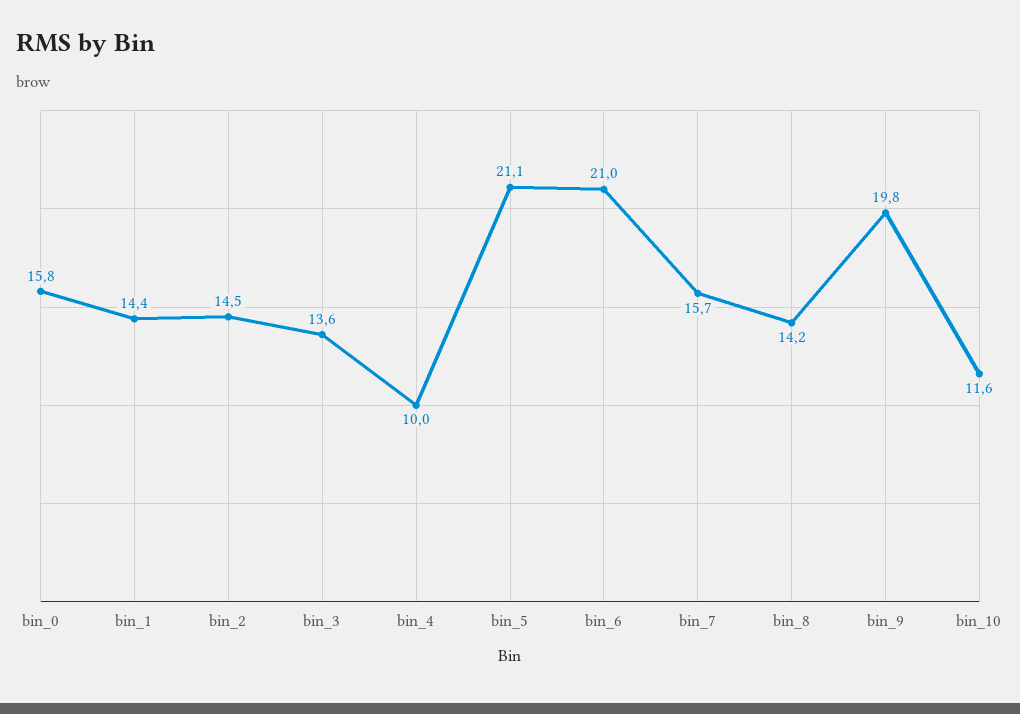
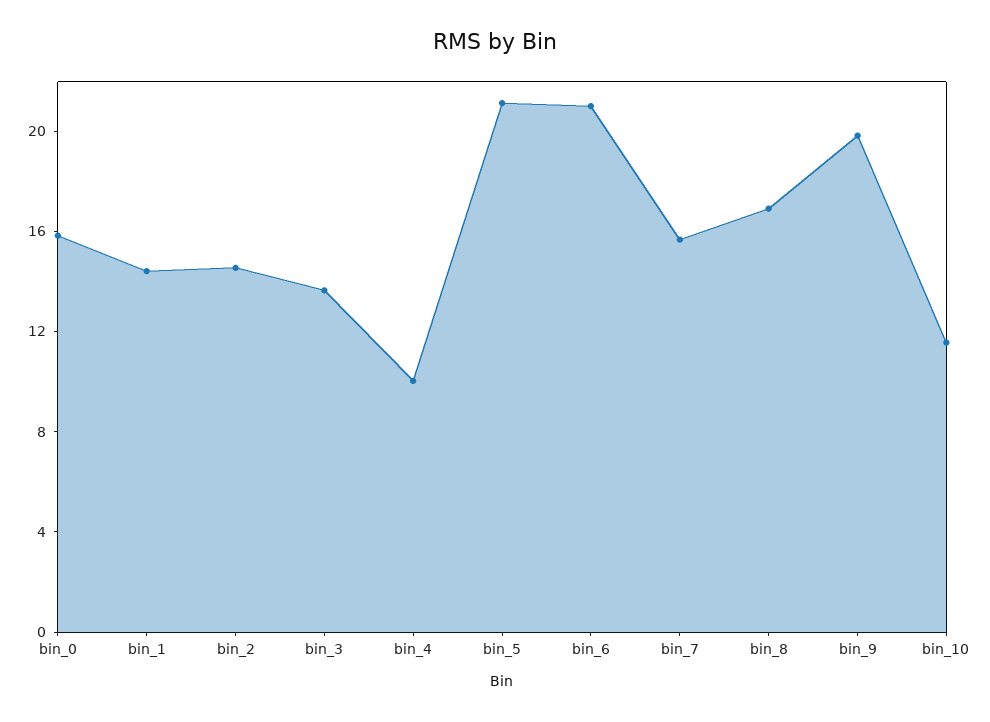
  {
    "bin_0": 15.8,
    "bin_1": 14.4,
    "bin_2": 14.5,
    "bin_3": 13.6,
    "bin_4": 10,
    "bin_5": 21.1,
    "bin_6": 21,
    "bin_7": 15.7,
-   "bin_8": 14.2,
+   "bin_8": 17,
    "bin_9": 19.8,
    "bin_10": 11.6
  }

